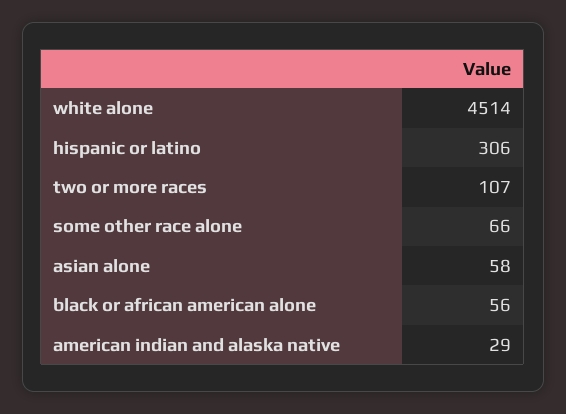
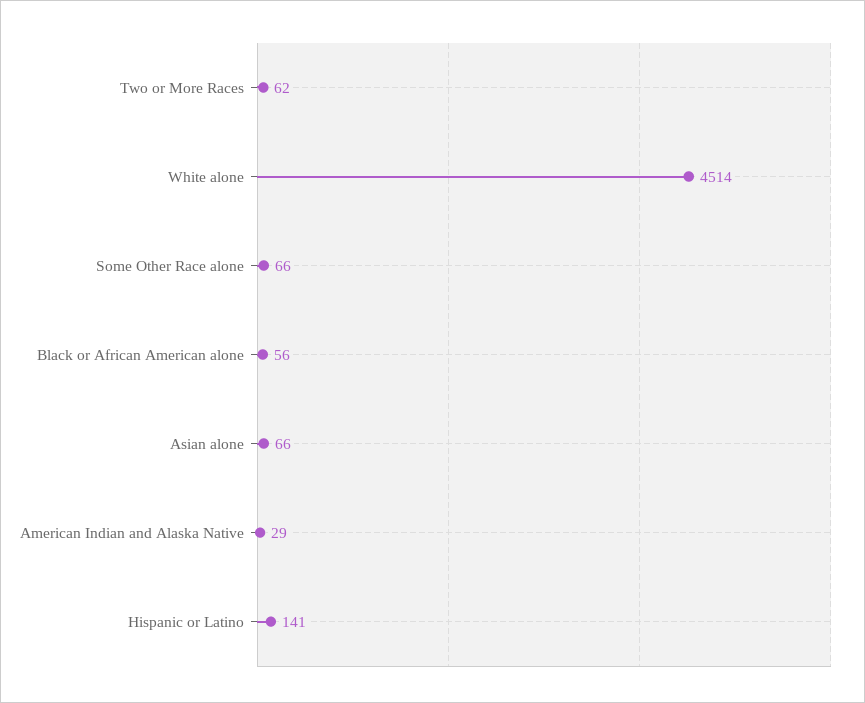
  {
    "white alone": 4514,
-   "hispanic or latino": 306,
+   "hispanic or latino": 141,
-   "two or more races": 107,
+   "two or more races": 62,
    "some other race alone": 66,
-   "asian alone": 58,
+   "asian alone": 66,
    "black or african american alone": 56,
    "american indian and alaska native": 29
  }

